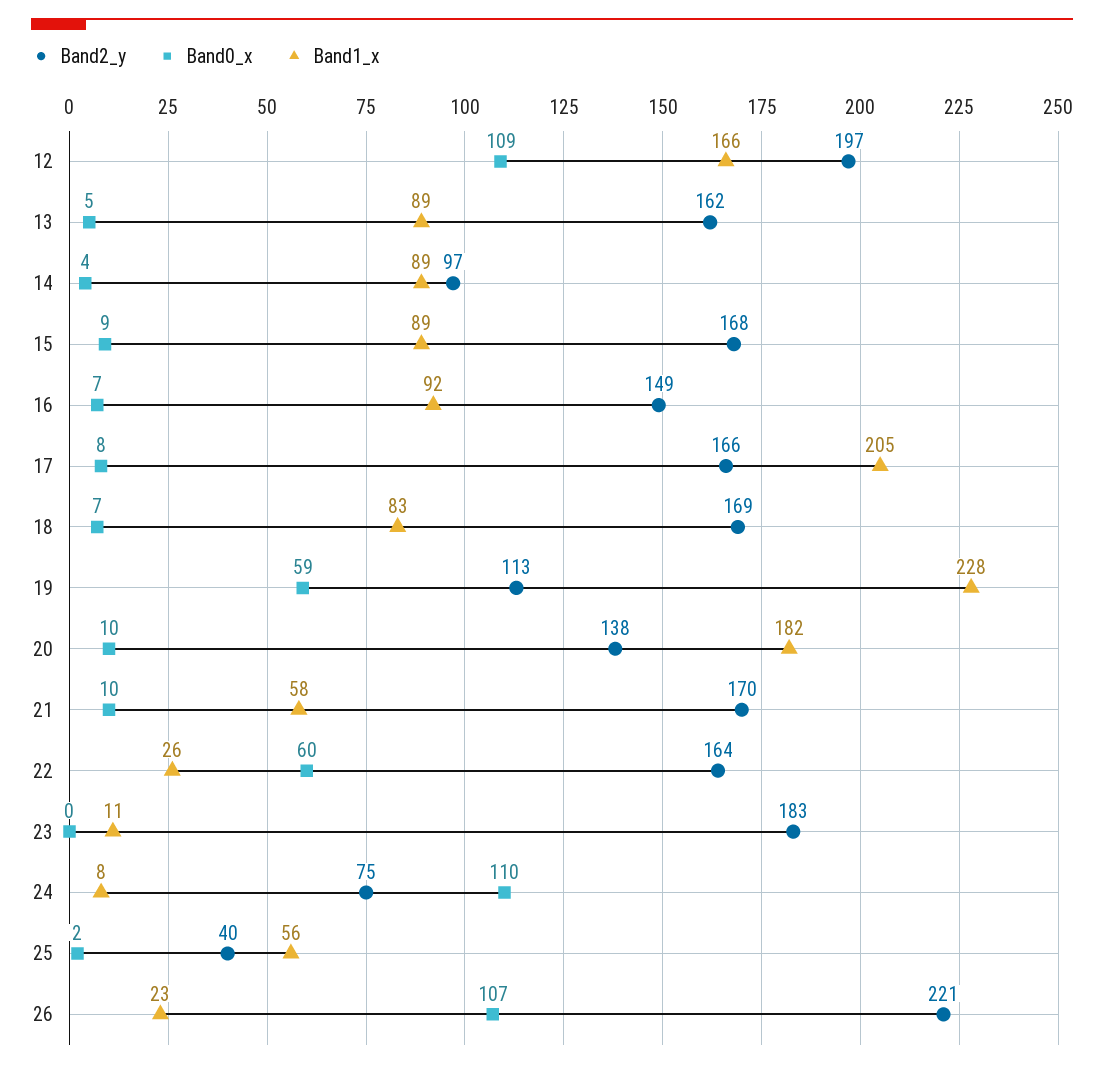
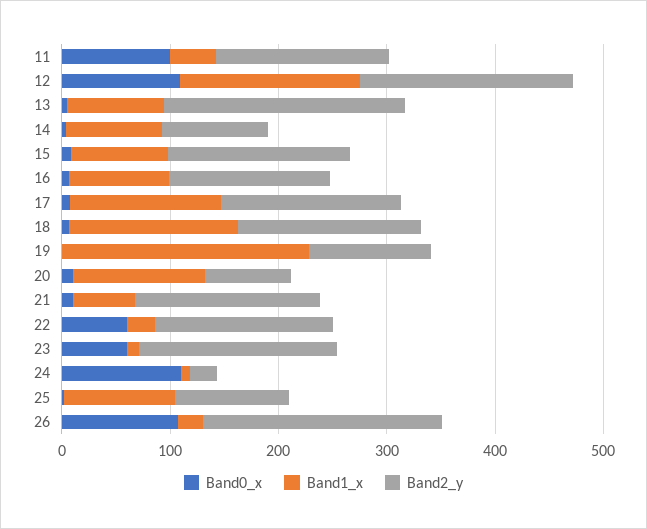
  {
    "Band2_y": {
      "12": 197,
-     "13": 162,
+     "13": 220,
      "14": 97,
      "15": 168,
      "16": 149,
      "17": 166,
      "18": 169,
      "19": 113,
-     "20": 138,
+     "20": 80,
      "21": 170,
      "22": 164,
      "23": 183,
-     "24": 75,
+     "24": 20,
-     "25": 40,
+     "25": 100,
-     "26": 221
+     "26": 221,
+     "11": 160
    },
    "Band0_x": {
      "12": 109,
      "13": 5,
      "14": 4,
      "15": 9,
      "16": 7,
      "17": 8,
      "18": 7,
-     "19": 59,
+     "19": 0,
      "20": 10,
      "21": 10,
      "22": 60,
-     "23": 0,
+     "23": 60,
      "24": 110,
      "25": 2,
-     "26": 107
+     "26": 107,
+     "11": 100
    },
    "Band1_x": {
      "12": 166,
      "13": 89,
      "14": 89,
      "15": 89,
      "16": 92,
-     "17": 205,
+     "17": 140,
-     "18": 83,
+     "18": 160,
      "19": 228,
-     "20": 182,
+     "20": 120,
      "21": 58,
      "22": 26,
      "23": 11,
      "24": 8,
-     "25": 56,
+     "25": 100,
-     "26": 23
+     "26": 23,
+     "11": 40
    }
  }

